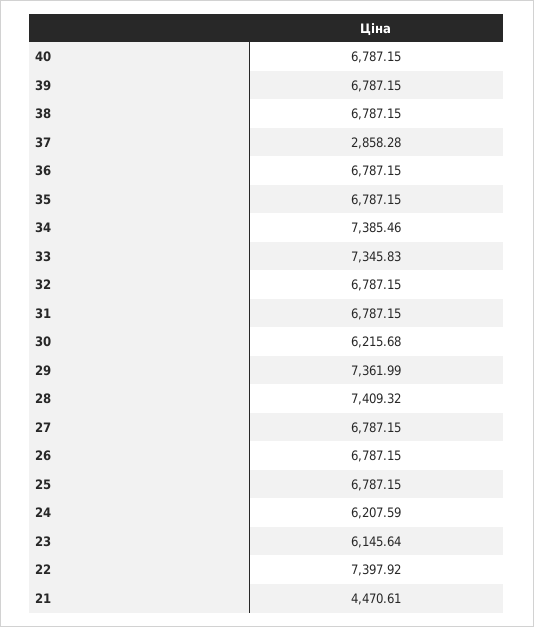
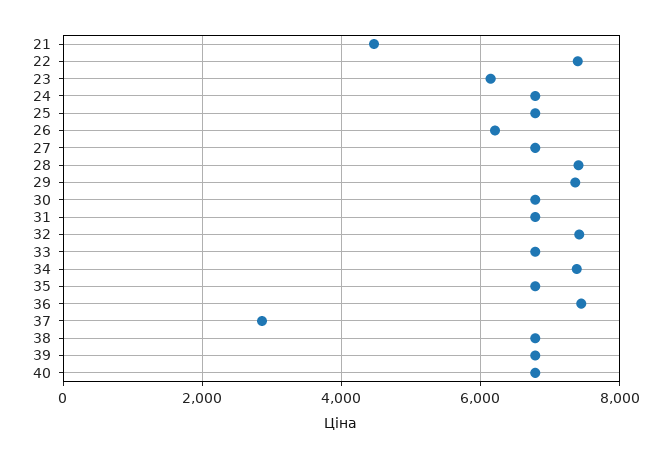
  {
    "40": 6787.15,
    "39": 6787.15,
    "38": 6787.15,
    "37": 2858.28,
-   "36": 6787.15,
+   "36": 7400,
    "35": 6787.15,
    "34": 7385.46,
-   "33": 7345.83,
+   "33": 6800,
-   "32": 6787.15,
+   "32": 7400,
    "31": 6787.15,
-   "30": 6215.68,
+   "30": 6800,
    "29": 7361.99,
    "28": 7409.32,
    "27": 6787.15,
-   "26": 6787.15,
+   "26": 6200,
    "25": 6787.15,
-   "24": 6207.59,
+   "24": 6800,
    "23": 6145.64,
    "22": 7397.92,
    "21": 4470.61
  }

